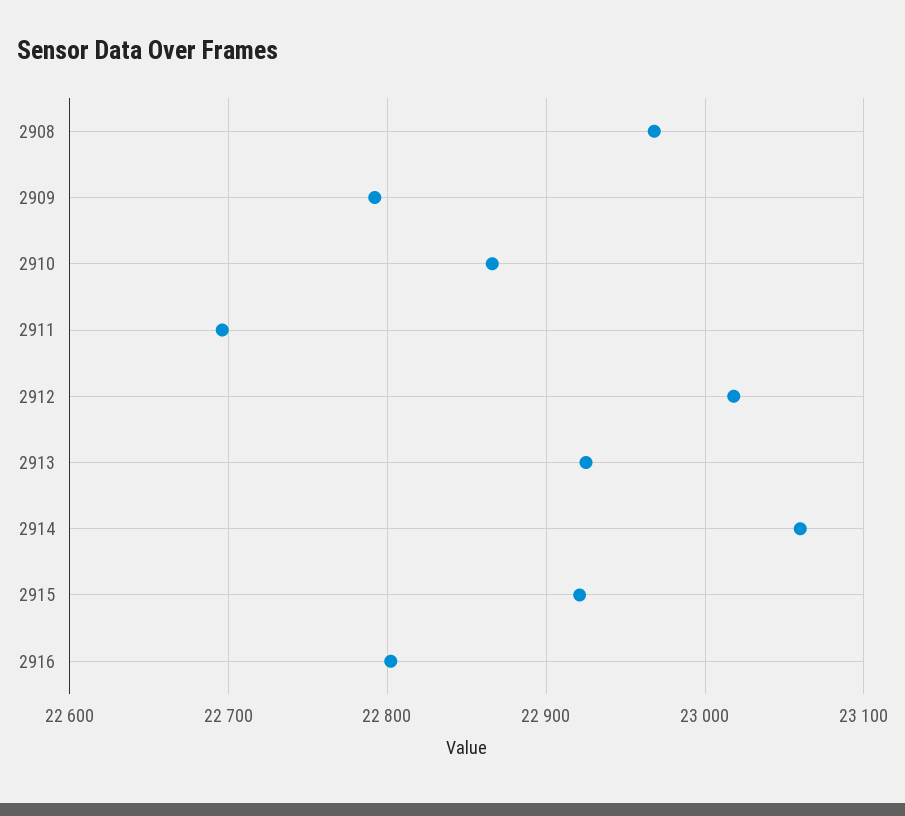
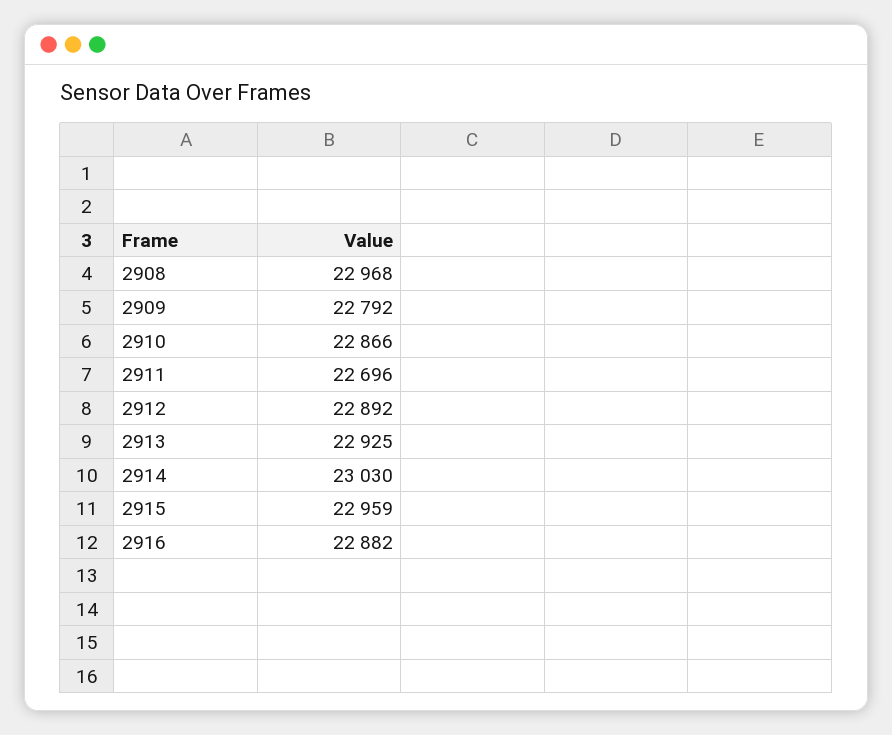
  {
    "2908": 22968,
    "2909": 22792,
    "2910": 22866,
    "2911": 22696,
-   "2912": 23020,
+   "2912": 22892,
    "2913": 22925,
-   "2914": 23060,
+   "2914": 23030,
-   "2915": 22920,
+   "2915": 22959,
-   "2916": 22800
+   "2916": 22882
  }

